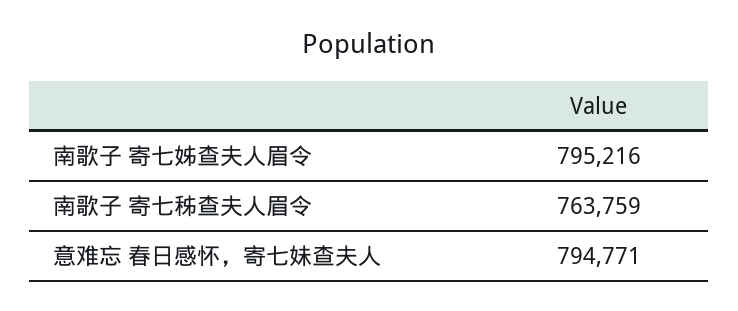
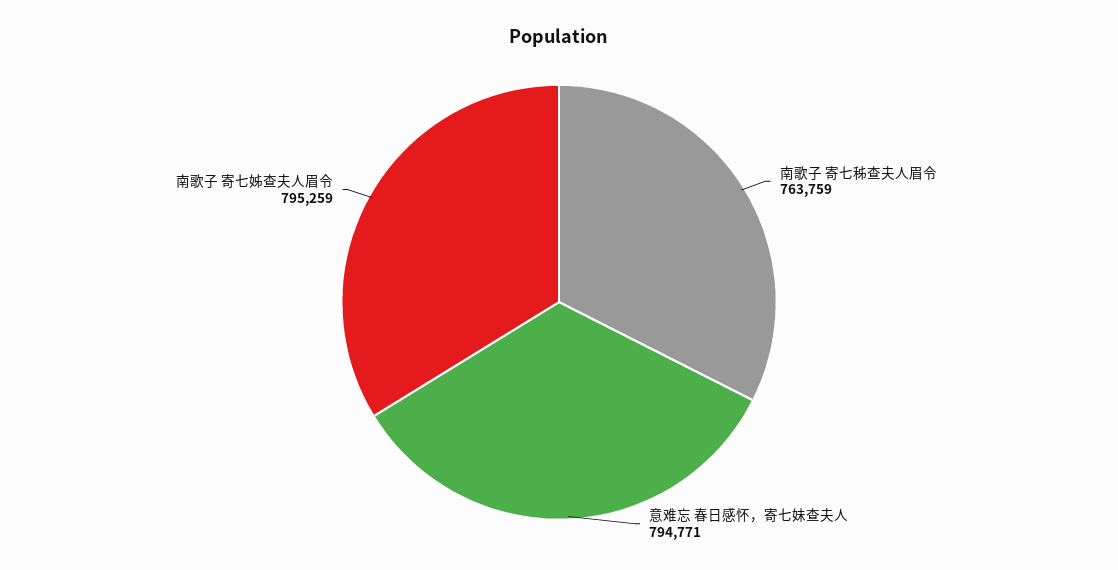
  {
-   "南歌子 寄七姊查夫人眉令": 795216,
+   "南歌子 寄七姊查夫人眉令": 795259,
    "南歌子 寄七秭查夫人眉令": 763759,
    "意难忘 春日感怀，寄七妹查夫人": 794771
  }

